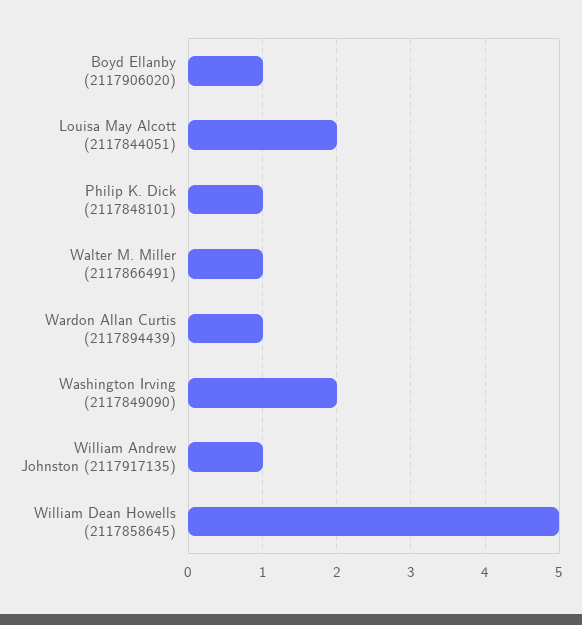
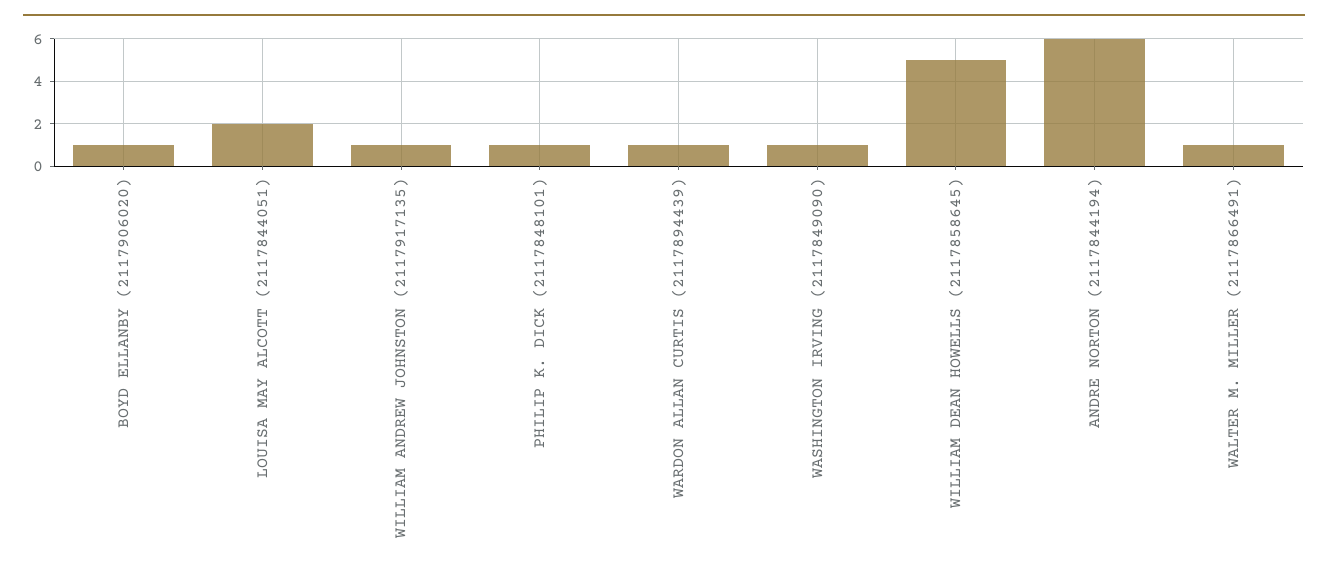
  {
    "Boyd Ellanby (2117906020)": 1,
    "Louisa May Alcott (2117844051)": 2,
    "Philip K. Dick (2117848101)": 1,
    "Walter M. Miller (2117866491)": 1,
    "Wardon Allan Curtis (2117894439)": 1,
-   "Washington Irving (2117849090)": 2,
+   "Washington Irving (2117849090)": 1,
    "William Andrew Johnston (2117917135)": 1,
-   "William Dean Howells (2117858645)": 5
+   "William Dean Howells (2117858645)": 5,
+   "ANDRE NORTON (2117844194)": 6
  }

